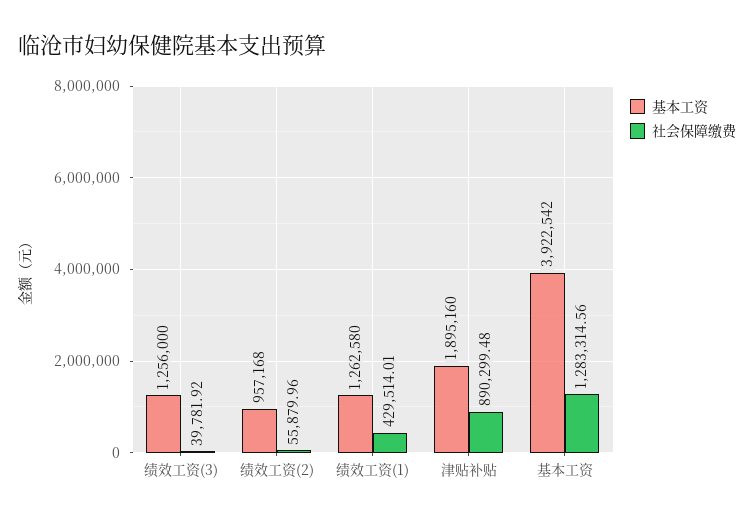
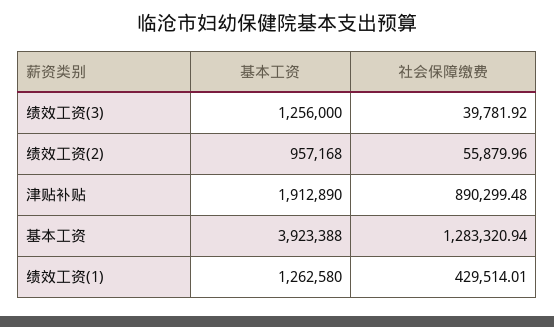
  {
    "基本工资": {
      "绩效工资(3)": 1256000,
      "绩效工资(2)": 957168,
      "绩效工资(1)": 1262580,
-     "津贴补贴": 1895160,
+     "津贴补贴": 1912890,
-     "基本工资": 3922542
+     "基本工资": 3923388
    },
    "社会保障缴费": {
      "绩效工资(3)": 39781.92,
      "绩效工资(2)": 55879.96,
      "绩效工资(1)": 429514.01,
      "津贴补贴": 890299.48,
-     "基本工资": 1283314.56
+     "基本工资": 1283320.94
    }
  }

